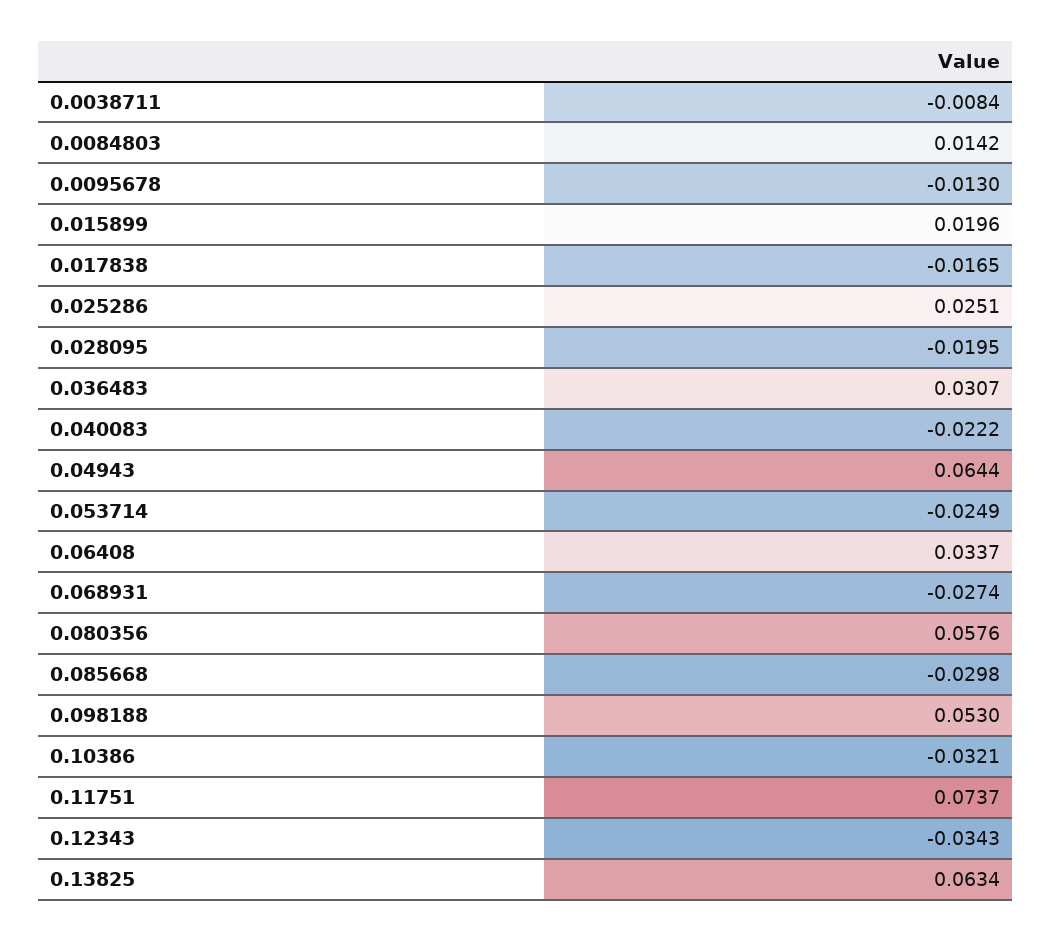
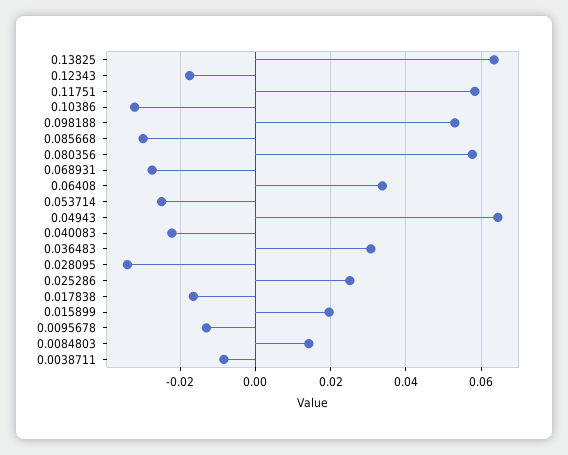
  {
    "0.0038711": -0.0084,
    "0.0084803": 0.0142,
    "0.0095678": -0.013,
    "0.015899": 0.0196,
    "0.017838": -0.0165,
    "0.025286": 0.0251,
-   "0.028095": -0.0195,
+   "0.028095": -0.034,
    "0.036483": 0.0307,
    "0.040083": -0.0222,
    "0.04943": 0.0644,
    "0.053714": -0.0249,
    "0.06408": 0.0337,
    "0.068931": -0.0274,
    "0.080356": 0.0576,
    "0.085668": -0.0298,
    "0.098188": 0.053,
    "0.10386": -0.0321,
-   "0.11751": 0.0737,
+   "0.11751": 0.058,
-   "0.12343": -0.0343,
+   "0.12343": -0.018,
    "0.13825": 0.0634
  }

